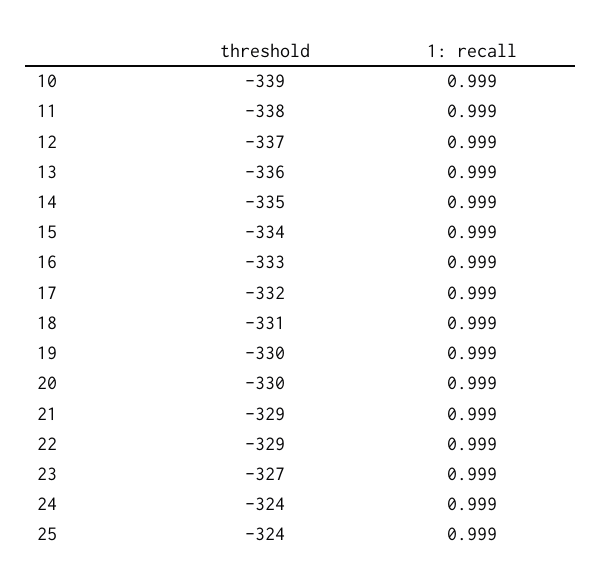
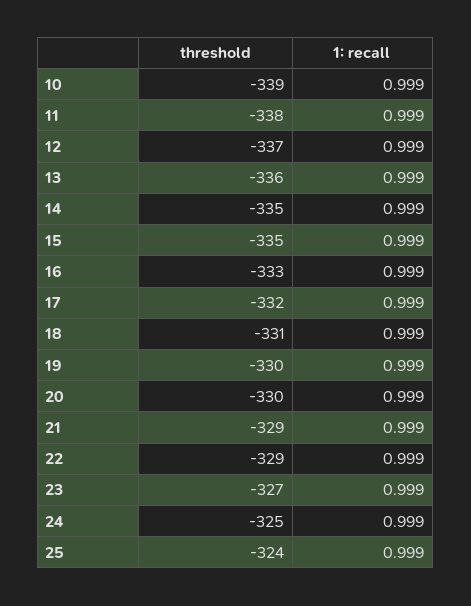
  {
    "threshold": {
      "10": -339,
      "11": -338,
      "12": -337,
      "13": -336,
      "14": -335,
-     "15": -334,
+     "15": -335,
      "16": -333,
      "17": -332,
      "18": -331,
      "19": -330,
      "20": -330,
      "21": -329,
      "22": -329,
      "23": -327,
-     "24": -324,
+     "24": -325,
      "25": -324
    },
    "1: recall": {
      "10": 0.999,
      "11": 0.999,
      "12": 0.999,
      "13": 0.999,
      "14": 0.999,
      "15": 0.999,
      "16": 0.999,
      "17": 0.999,
      "18": 0.999,
      "19": 0.999,
      "20": 0.999,
      "21": 0.999,
      "22": 0.999,
      "23": 0.999,
      "24": 0.999,
      "25": 0.999
    }
  }

